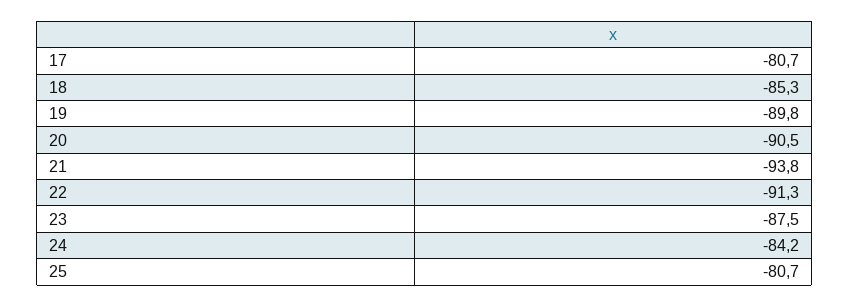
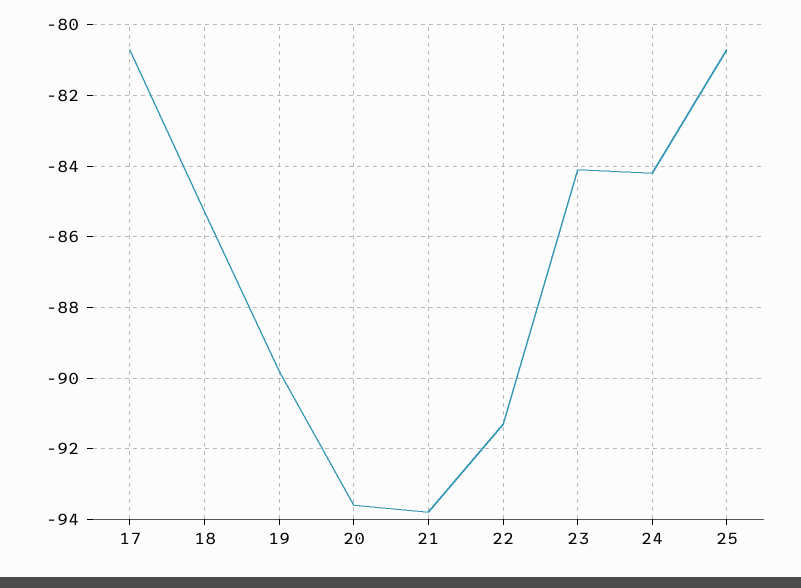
  {
    "17": -80.7,
    "18": -85.3,
    "19": -89.8,
-   "20": -90.5,
+   "20": -93.5,
    "21": -93.8,
    "22": -91.3,
-   "23": -87.5,
+   "23": -84,
    "24": -84.2,
    "25": -80.7
  }

